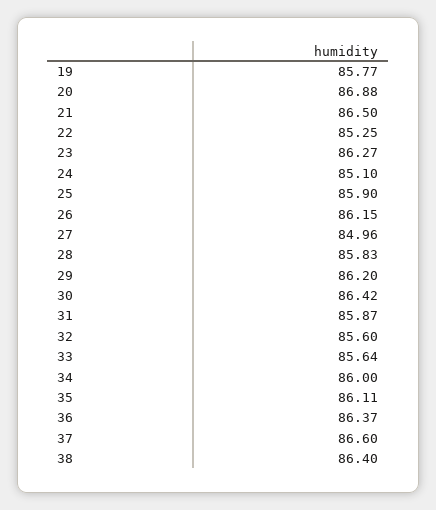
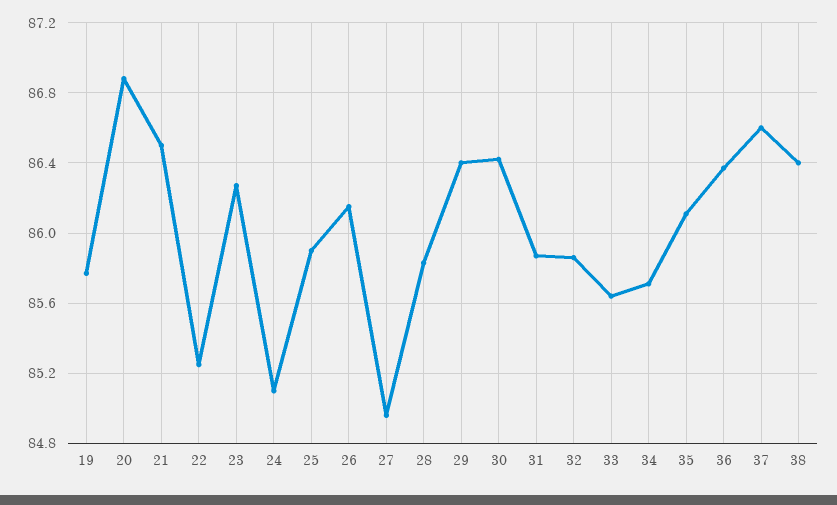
  {
    "19": 85.77,
    "20": 86.88,
    "21": 86.5,
    "22": 85.25,
    "23": 86.27,
    "24": 85.1,
    "25": 85.9,
    "26": 86.15,
    "27": 84.96,
    "28": 85.83,
-   "29": 86.2,
+   "29": 86.4,
    "30": 86.42,
    "31": 85.87,
-   "32": 85.6,
+   "32": 85.85,
    "33": 85.64,
-   "34": 86,
+   "34": 85.7,
    "35": 86.11,
    "36": 86.37,
    "37": 86.6,
    "38": 86.4
  }

